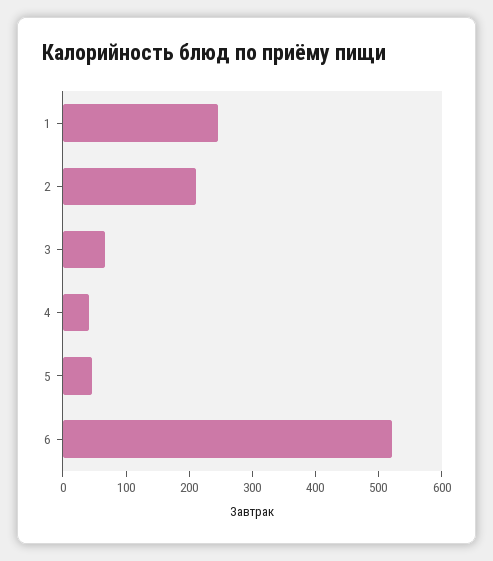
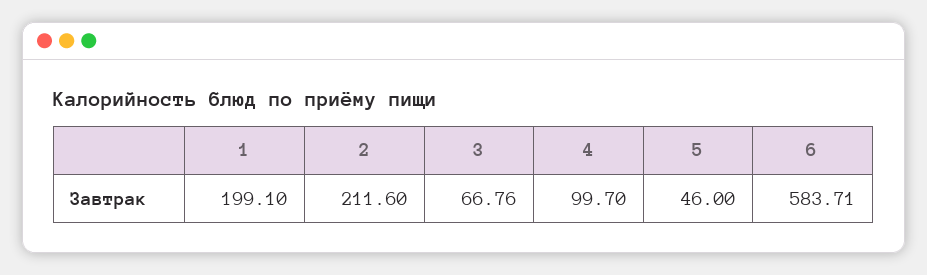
  {
-   "1": 240,
+   "1": 199.1,
    "2": 211.6,
    "3": 66.76,
-   "4": 40,
+   "4": 99.7,
    "5": 46,
-   "6": 520
+   "6": 583.71
  }

